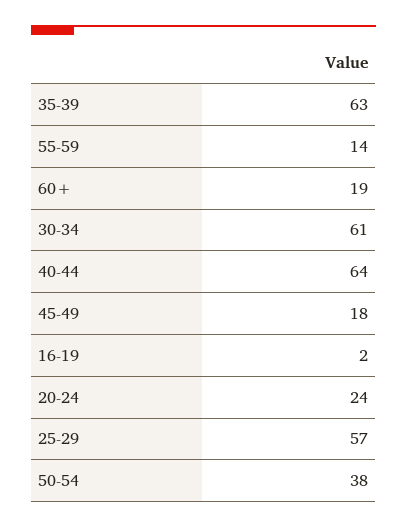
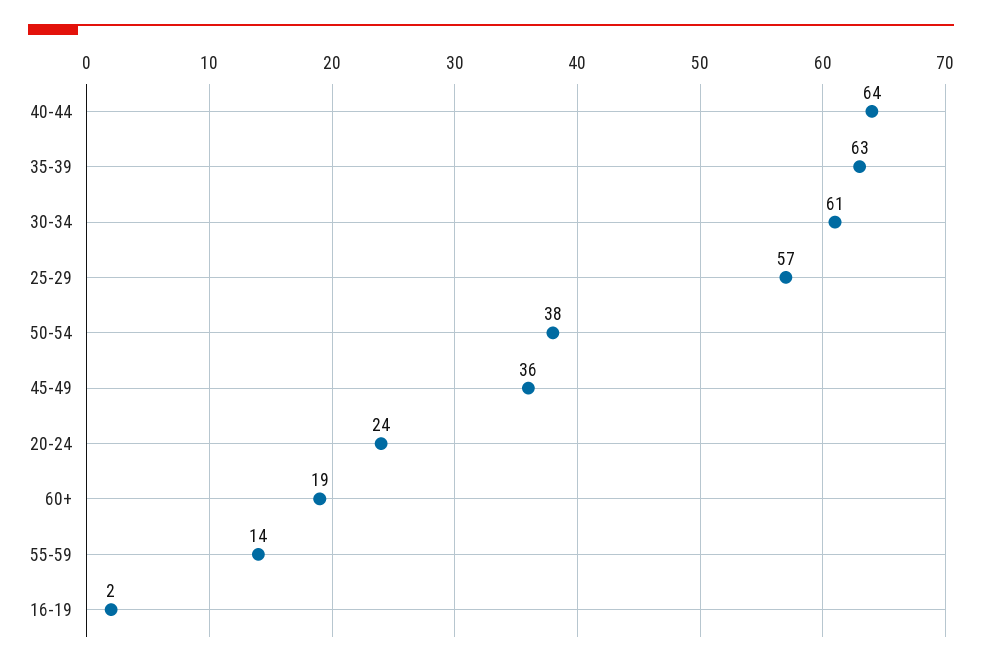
  {
    "35-39": 63,
    "55-59": 14,
    "60+": 19,
    "30-34": 61,
    "40-44": 64,
-   "45-49": 18,
+   "45-49": 36,
    "16-19": 2,
    "20-24": 24,
    "25-29": 57,
    "50-54": 38
  }

